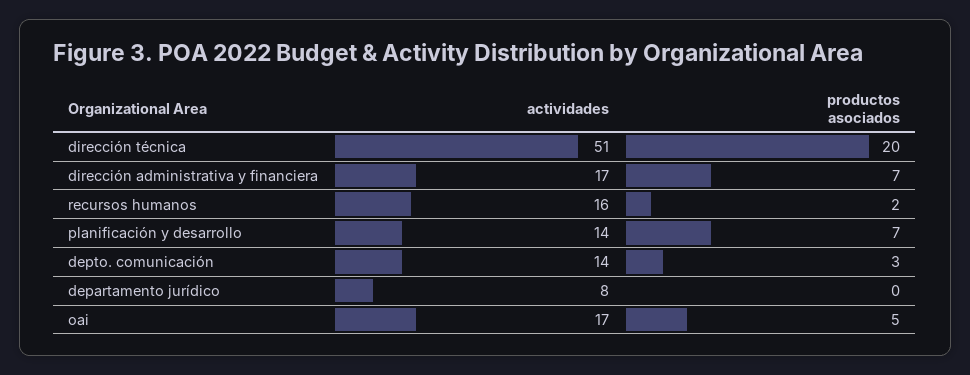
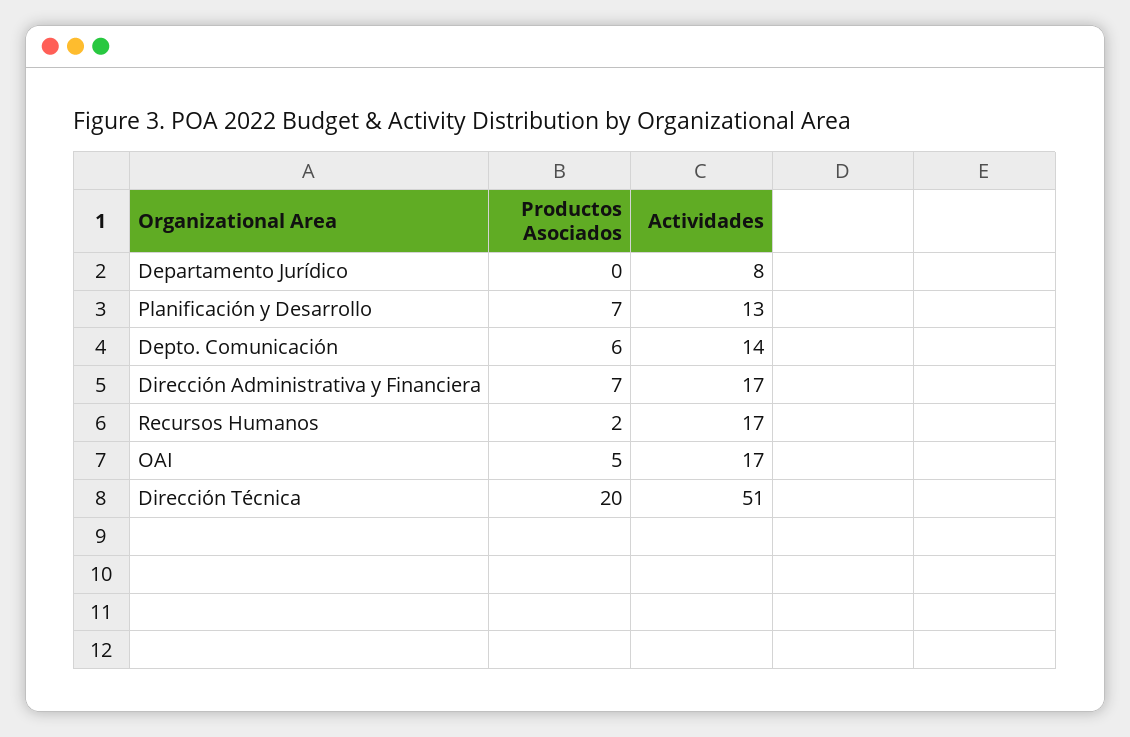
  {
    "actividades": {
      "dirección técnica": 51,
      "dirección administrativa y financiera": 17,
-     "recursos humanos": 16,
+     "recursos humanos": 17,
-     "planificación y desarrollo": 14,
+     "planificación y desarrollo": 13,
      "depto. comunicación": 14,
      "departamento jurídico": 8,
      "oai": 17
    },
    "productos asociados": {
      "dirección técnica": 20,
      "dirección administrativa y financiera": 7,
      "recursos humanos": 2,
      "planificación y desarrollo": 7,
-     "depto. comunicación": 3,
+     "depto. comunicación": 6,
      "departamento jurídico": 0,
      "oai": 5
    }
  }

